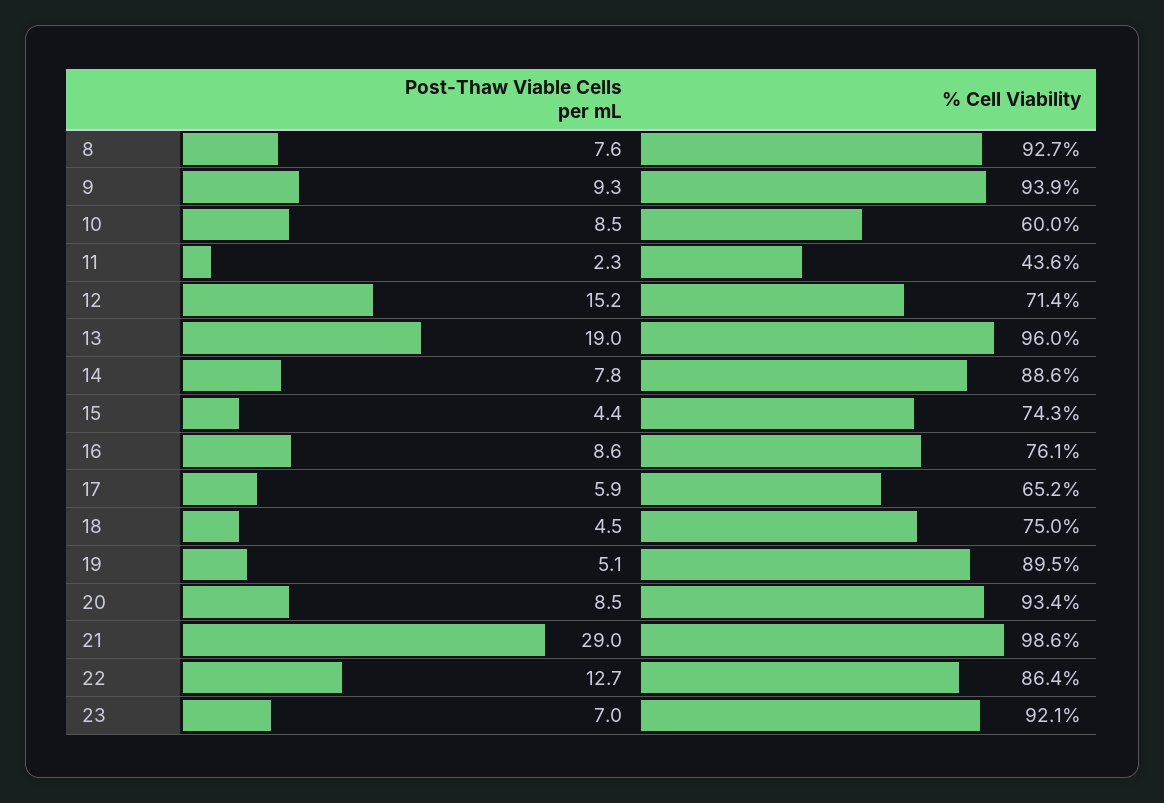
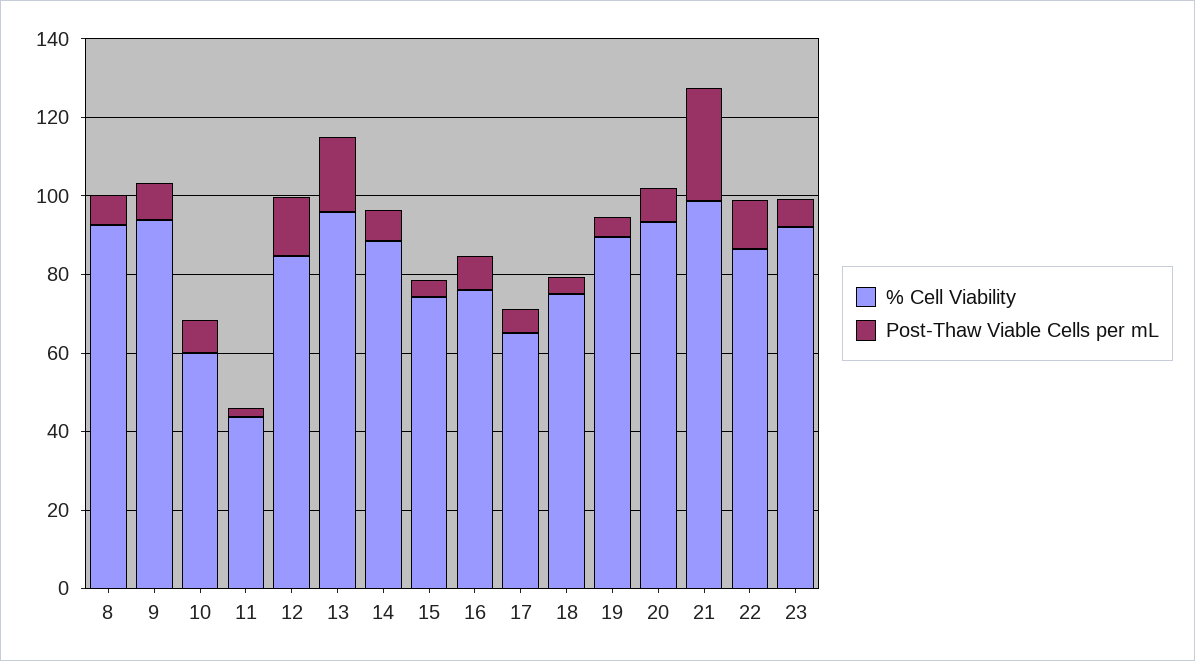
  {
    "Post-Thaw Viable Cells per mL": {
      "8": 7.6,
      "9": 9.3,
      "10": 8.5,
      "11": 2.3,
      "12": 15.2,
      "13": 19,
      "14": 7.8,
      "15": 4.4,
      "16": 8.6,
      "17": 5.9,
      "18": 4.5,
      "19": 5.1,
      "20": 8.5,
      "21": 29,
      "22": 12.7,
      "23": 7
    },
    "% Cell Viability": {
      "8": 92.7,
      "9": 93.9,
      "10": 60,
      "11": 43.6,
-     "12": 71.4,
+     "12": 85,
      "13": 96,
      "14": 88.6,
      "15": 74.3,
      "16": 76.1,
      "17": 65.2,
      "18": 75,
      "19": 89.5,
      "20": 93.4,
      "21": 98.6,
      "22": 86.4,
      "23": 92.1
    }
  }

